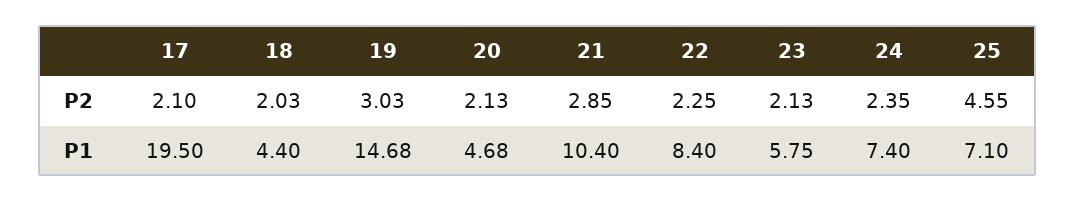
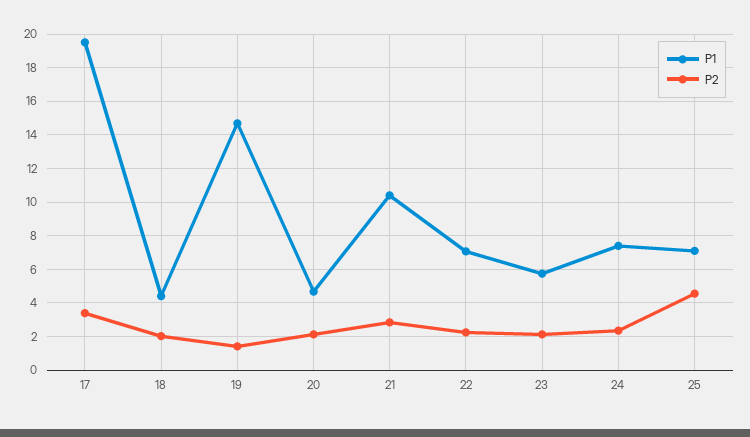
  {
    "P2": {
-     "17": 2.1,
+     "17": 3.5,
      "18": 2.03,
-     "19": 3.03,
+     "19": 1.5,
      "20": 2.13,
      "21": 2.85,
      "22": 2.25,
      "23": 2.13,
      "24": 2.35,
      "25": 4.55
    },
    "P1": {
      "17": 19.5,
      "18": 4.4,
      "19": 14.68,
      "20": 4.68,
      "21": 10.4,
-     "22": 8.4,
+     "22": 7,
      "23": 5.75,
      "24": 7.4,
      "25": 7.1
    }
  }

